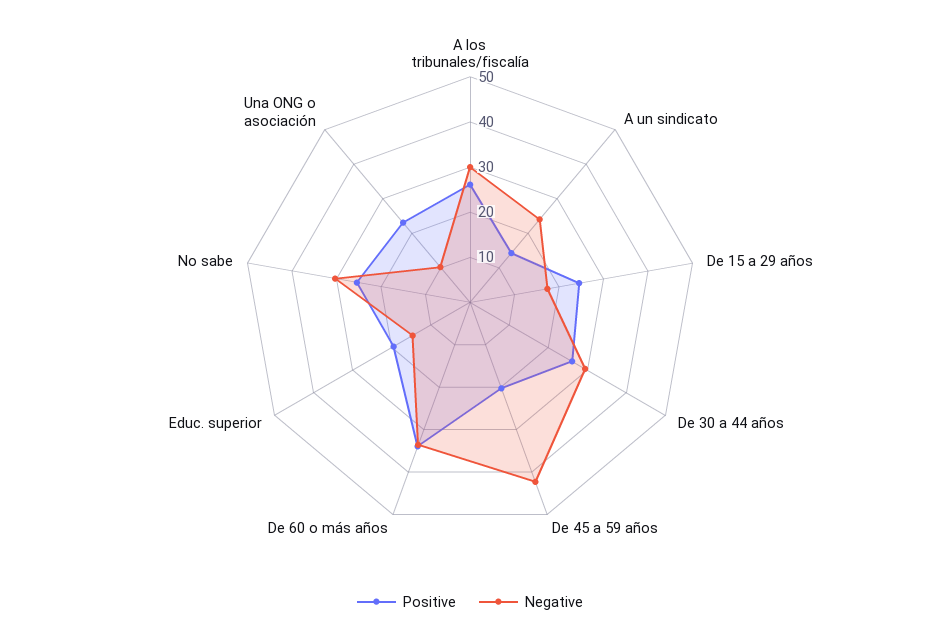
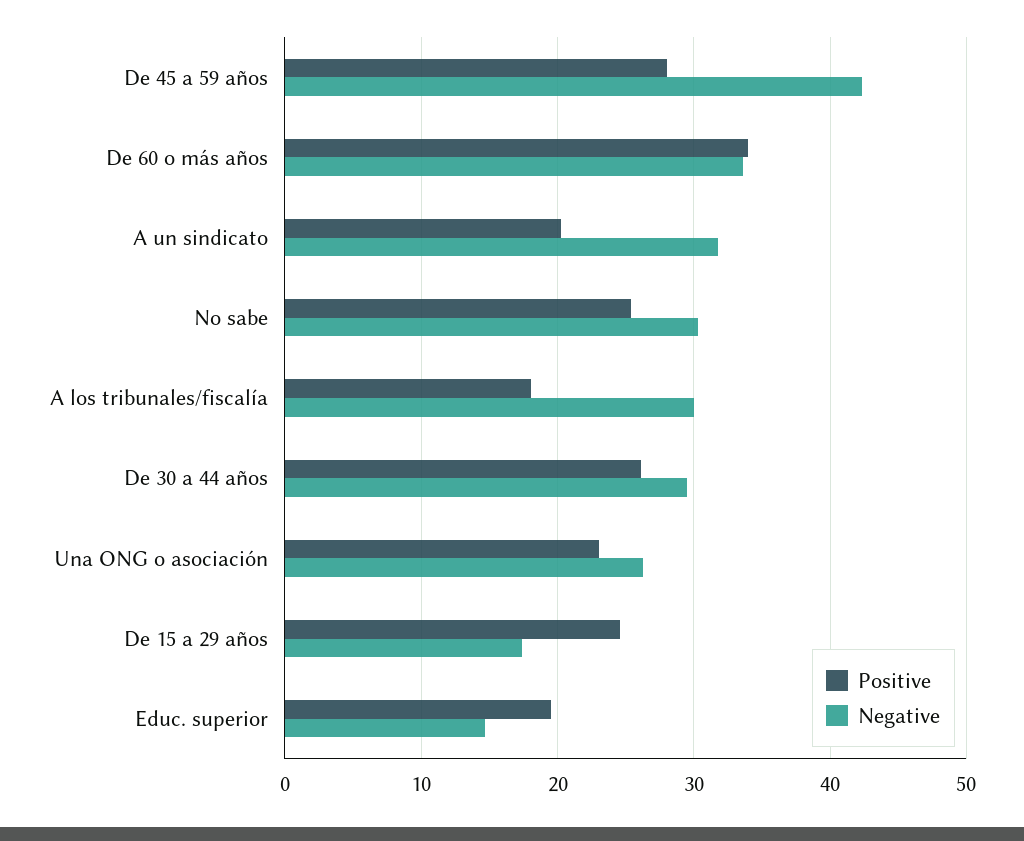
  {
    "Positive": {
-     "A los tribunales/fiscalía": 26,
+     "A los tribunales/fiscalía": 18,
-     "A un sindicato": 14,
+     "A un sindicato": 20,
      "De 15 a 29 años": 25,
      "De 30 a 44 años": 26,
-     "De 45 a 59 años": 20,
+     "De 45 a 59 años": 28,
      "De 60 o más años": 34,
      "Educ. superior": 20,
      "No sabe": 25,
      "Una ONG o asociación": 23
    },
    "Negative": {
      "A los tribunales/fiscalía": 30,
-     "A un sindicato": 24,
+     "A un sindicato": 32,
      "De 15 a 29 años": 17,
      "De 30 a 44 años": 29,
      "De 45 a 59 años": 42,
      "De 60 o más años": 34,
      "Educ. superior": 15,
      "No sabe": 30,
-     "Una ONG o asociación": 10
+     "Una ONG o asociación": 26
    }
  }

